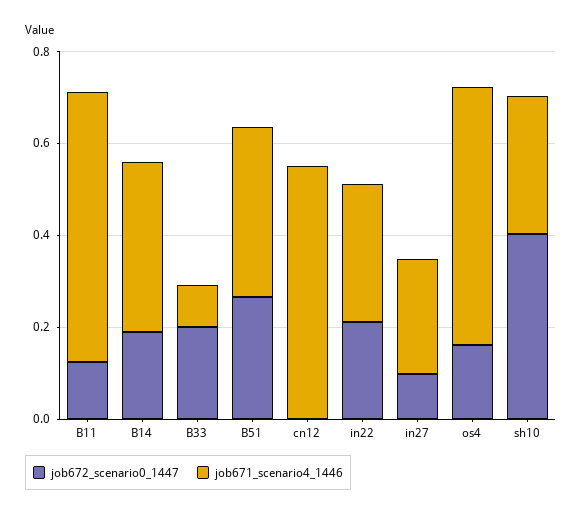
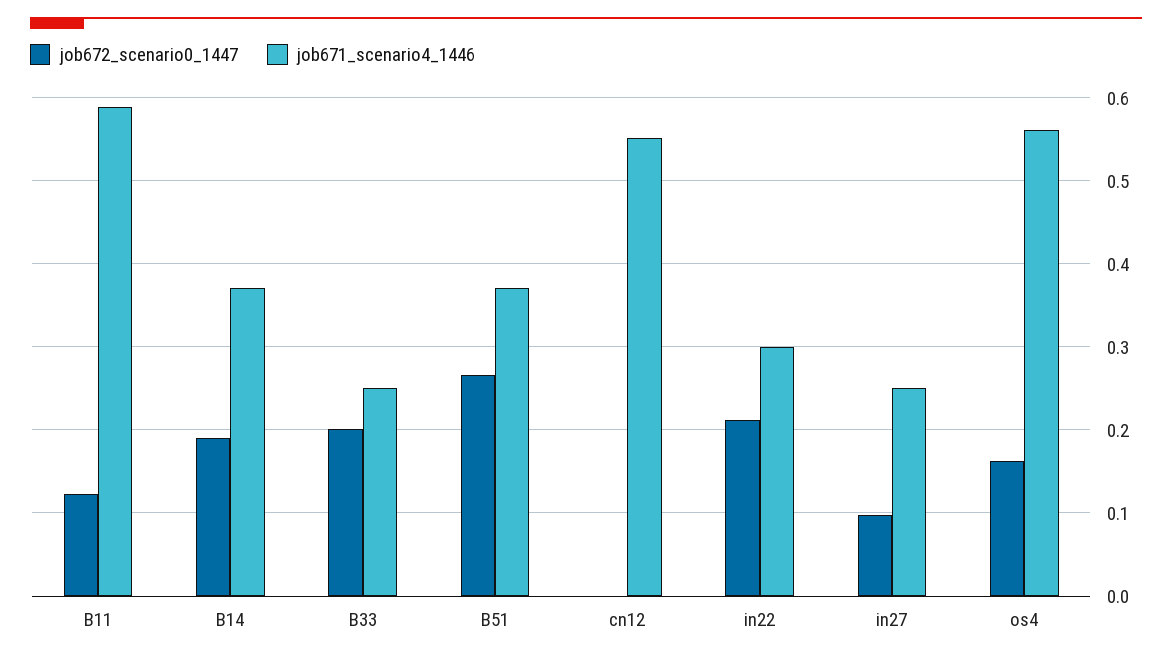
  {
    "job672_scenario0_1447": {
      "B11": 0.12,
      "B14": 0.19,
      "B33": 0.2,
      "B51": 0.27,
      "cn12": 0,
      "in22": 0.21,
      "in27": 0.1,
-     "os4": 0.16,
+     "os4": 0.16
-     "sh10": 0.4
    },
    "job671_scenario4_1446": {
      "B11": 0.59,
      "B14": 0.37,
-     "B33": 0.1,
+     "B33": 0.25,
      "B51": 0.37,
      "cn12": 0.55,
      "in22": 0.3,
      "in27": 0.25,
-     "os4": 0.56,
+     "os4": 0.56
-     "sh10": 0.3
    }
  }

